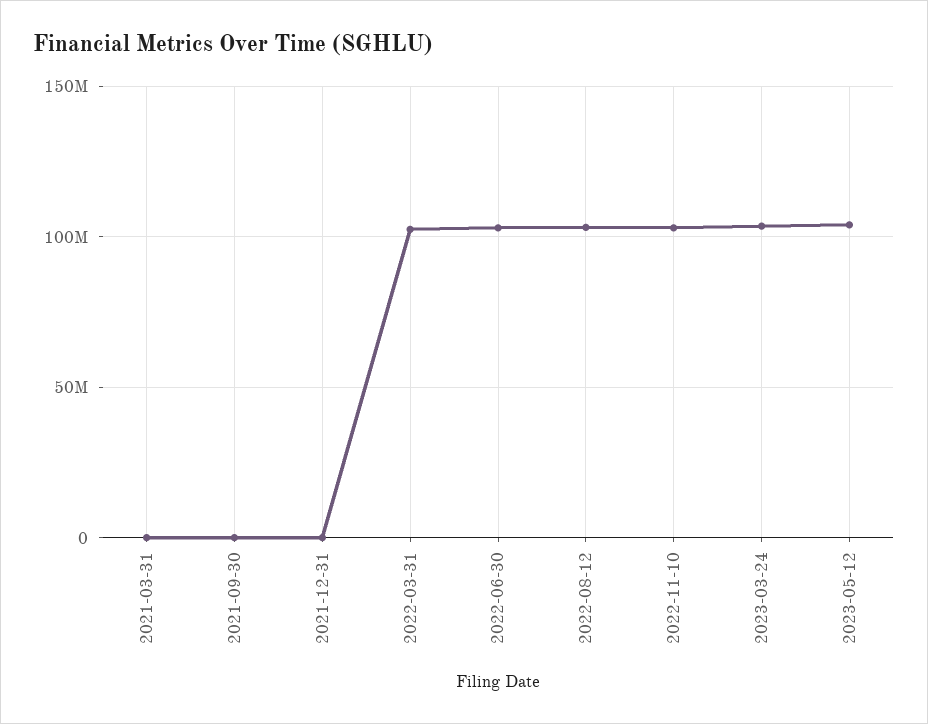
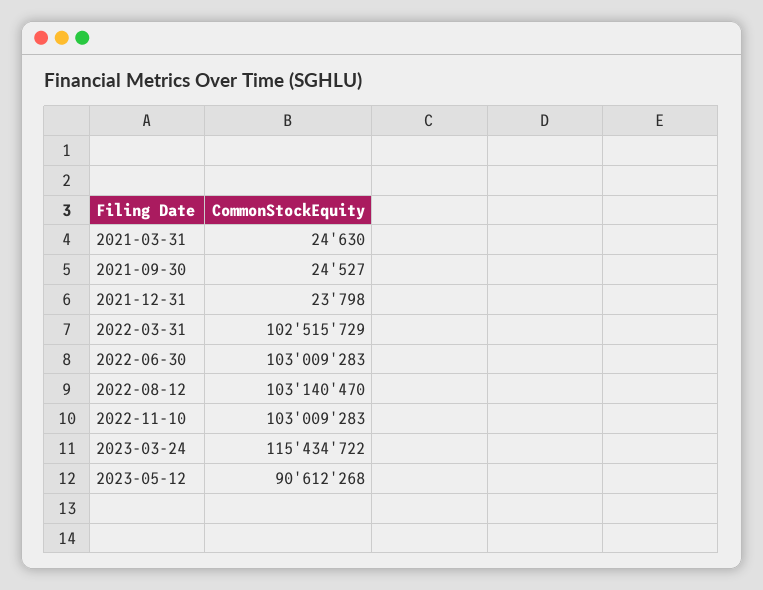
  {
    "2021-03-31": 24630,
    "2021-09-30": 24527,
    "2021-12-31": 23798,
    "2022-03-31": 102515729,
    "2022-06-30": 103009283,
    "2022-08-12": 103140470,
    "2022-11-10": 103009283,
-   "2023-03-24": 105000000,
+   "2023-03-24": 115434722,
-   "2023-05-12": 105000000
+   "2023-05-12": 90612268
  }

